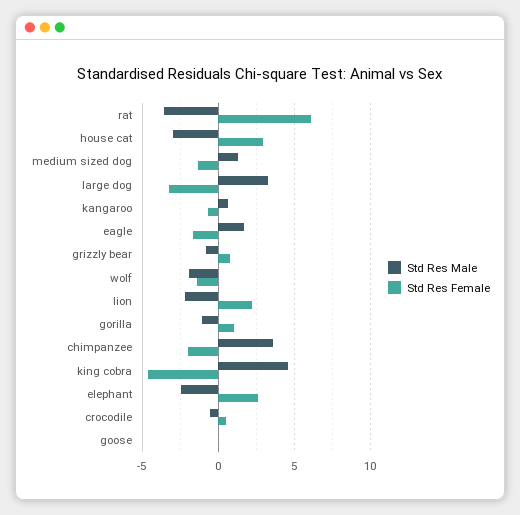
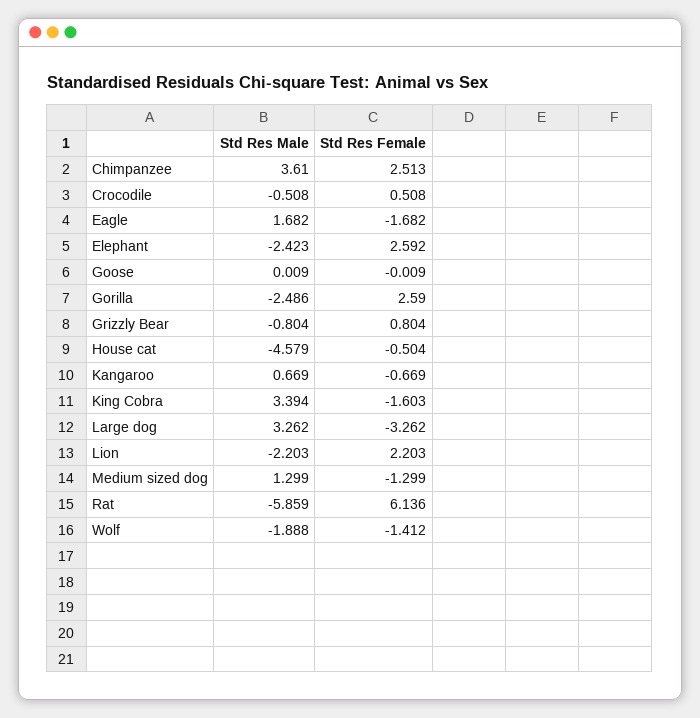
  {
    "Std Res Male": {
-     "rat": -3.5,
+     "rat": -5.859,
-     "house cat": -3,
+     "house cat": -4.579,
      "medium sized dog": 1.299,
      "large dog": 3.262,
      "kangaroo": 0.669,
      "eagle": 1.682,
      "grizzly bear": -0.804,
      "wolf": -1.888,
      "lion": -2.203,
-     "gorilla": -1,
+     "gorilla": -2.486,
      "chimpanzee": 3.61,
-     "king cobra": 4.5,
+     "king cobra": 3.394,
      "elephant": -2.423,
      "crocodile": -0.508,
      "goose": 0.009
    },
    "Std Res Female": {
      "rat": 6.136,
-     "house cat": 3,
+     "house cat": -0.504,
      "medium sized dog": -1.299,
      "large dog": -3.262,
      "kangaroo": -0.669,
      "eagle": -1.682,
      "grizzly bear": 0.804,
      "wolf": -1.412,
      "lion": 2.203,
-     "gorilla": 1,
+     "gorilla": 2.59,
-     "chimpanzee": -2,
+     "chimpanzee": 2.513,
-     "king cobra": -4.5,
+     "king cobra": -1.603,
      "elephant": 2.592,
      "crocodile": 0.508,
      "goose": -0.009
    }
  }

